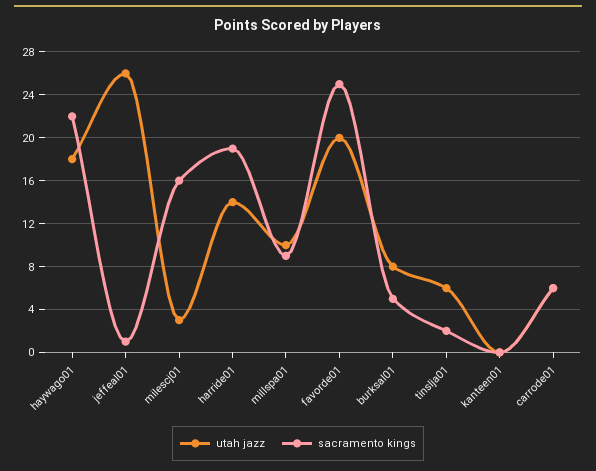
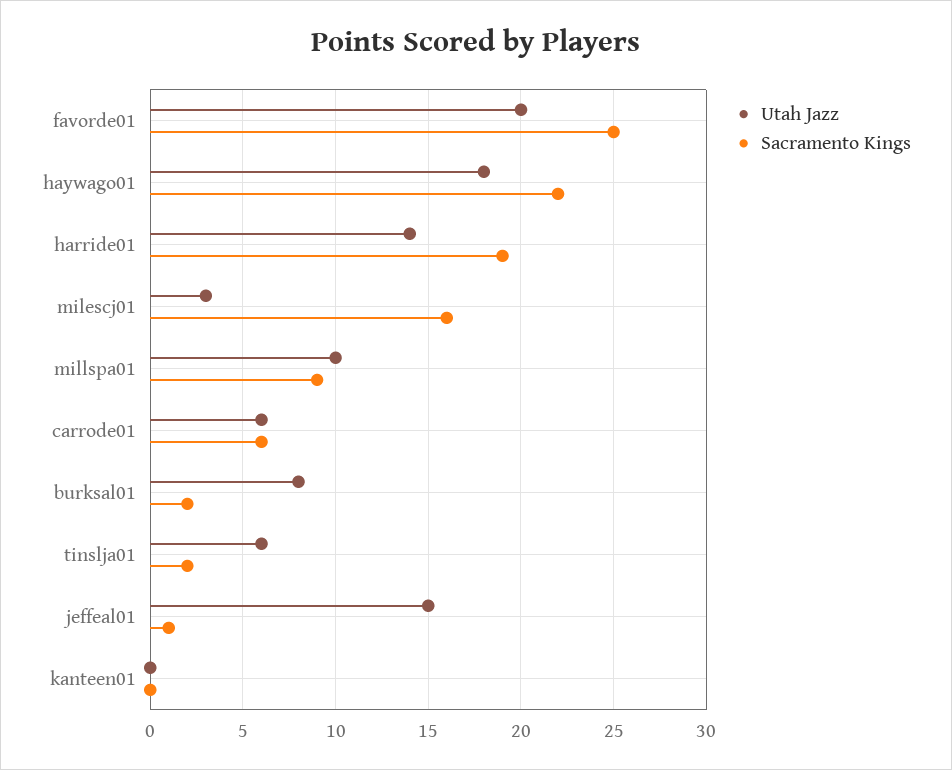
  {
    "utah jazz": {
      "haywago01": 18,
-     "jeffeal01": 26,
+     "jeffeal01": 15,
      "milescj01": 3,
      "harride01": 14,
      "millspa01": 10,
      "favorde01": 20,
      "burksal01": 8,
      "tinslja01": 6,
      "kanteen01": 0,
      "carrode01": 6
    },
    "sacramento kings": {
      "haywago01": 22,
      "jeffeal01": 1,
      "milescj01": 16,
      "harride01": 19,
      "millspa01": 9,
      "favorde01": 25,
-     "burksal01": 5,
+     "burksal01": 2,
      "tinslja01": 2,
      "kanteen01": 0,
      "carrode01": 6
    }
  }

